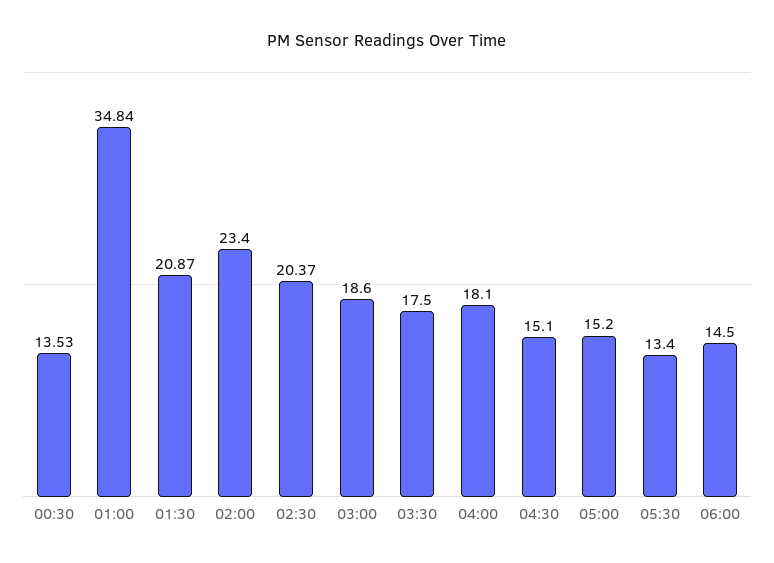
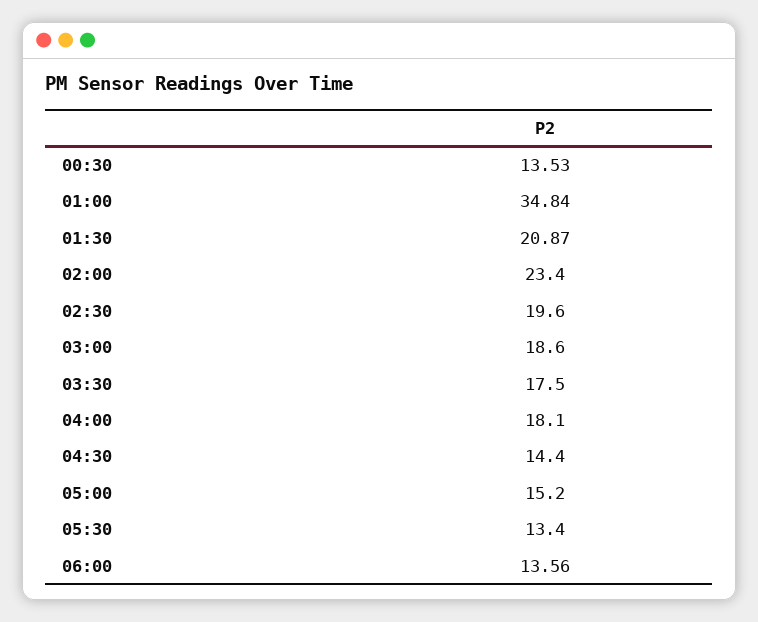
  {
    "00:30": 13.53,
    "01:00": 34.84,
    "01:30": 20.87,
    "02:00": 23.4,
-   "02:30": 20.37,
+   "02:30": 19.6,
    "03:00": 18.6,
    "03:30": 17.5,
    "04:00": 18.1,
-   "04:30": 15.1,
+   "04:30": 14.4,
    "05:00": 15.2,
    "05:30": 13.4,
-   "06:00": 14.5
+   "06:00": 13.56
  }

